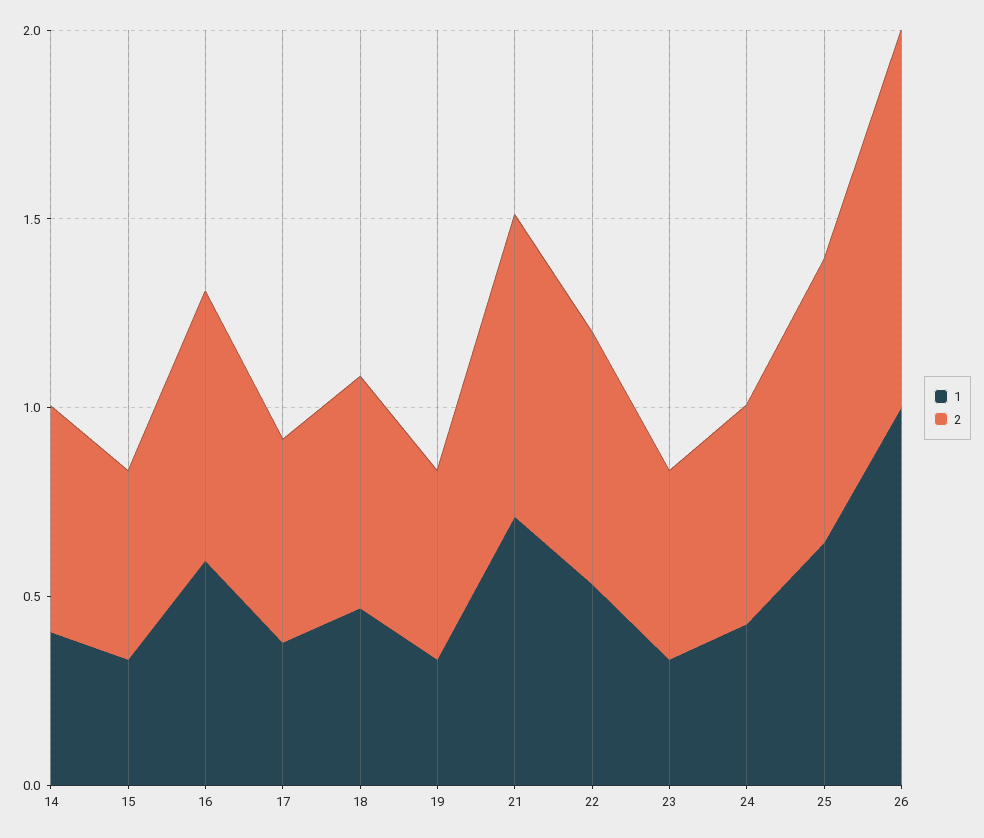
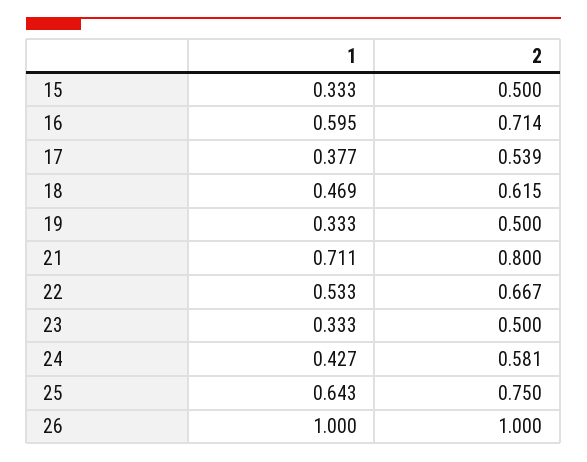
  {
    "1": {
-     "14": 0.4,
      "15": 0.333,
      "16": 0.595,
      "17": 0.377,
      "18": 0.469,
      "19": 0.333,
      "21": 0.711,
      "22": 0.533,
      "23": 0.333,
      "24": 0.427,
      "25": 0.643,
      "26": 1
    },
    "2": {
-     "14": 0.6,
      "15": 0.5,
      "16": 0.714,
      "17": 0.539,
      "18": 0.615,
      "19": 0.5,
      "21": 0.8,
      "22": 0.667,
      "23": 0.5,
      "24": 0.581,
      "25": 0.75,
      "26": 1
    }
  }

